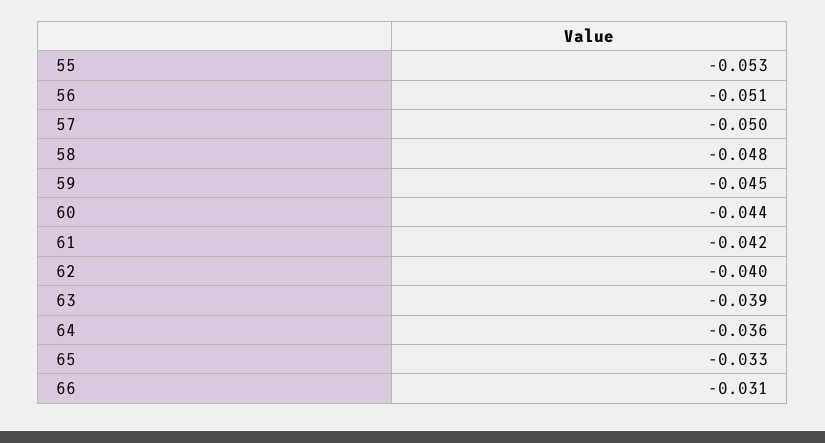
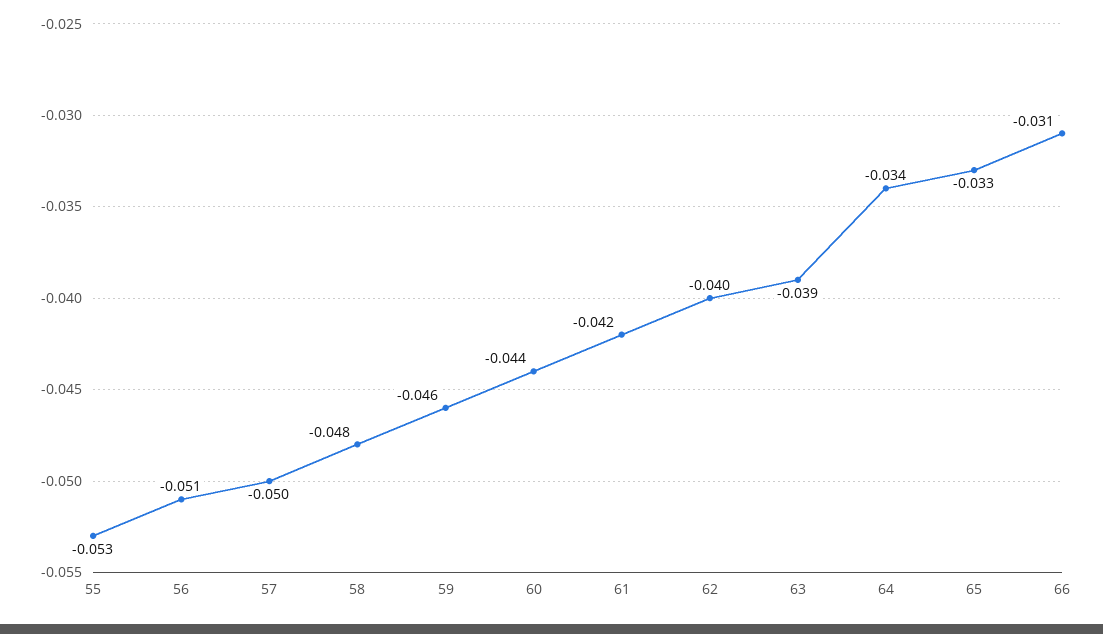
  {
    "55": -0.053,
    "56": -0.051,
    "57": -0.05,
    "58": -0.048,
-   "59": -0.045,
+   "59": -0.046,
    "60": -0.044,
    "61": -0.042,
    "62": -0.04,
    "63": -0.039,
-   "64": -0.036,
+   "64": -0.034,
    "65": -0.033,
    "66": -0.031
  }

